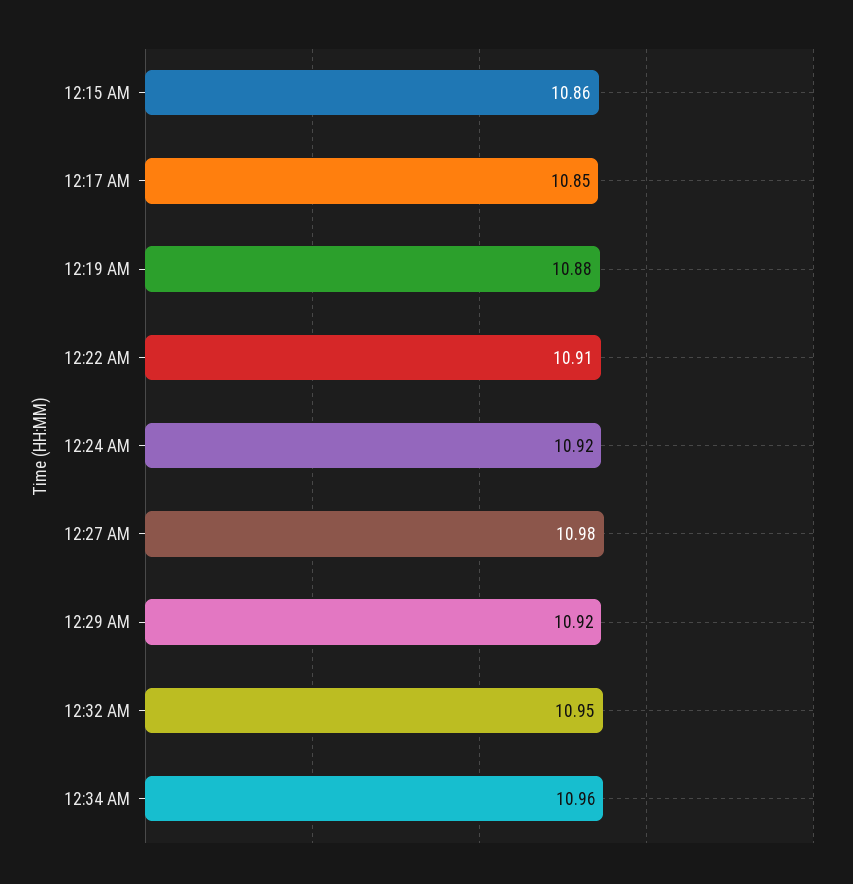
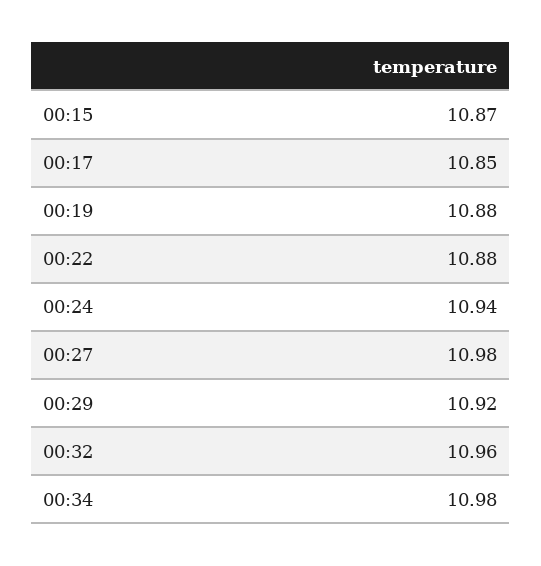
  {
-   "12:15 AM": 10.86,
+   "12:15 AM": 10.87,
    "12:17 AM": 10.85,
    "12:19 AM": 10.88,
-   "12:22 AM": 10.91,
+   "12:22 AM": 10.88,
-   "12:24 AM": 10.92,
+   "12:24 AM": 10.94,
    "12:27 AM": 10.98,
    "12:29 AM": 10.92,
-   "12:32 AM": 10.95,
+   "12:32 AM": 10.96,
-   "12:34 AM": 10.96
+   "12:34 AM": 10.98
  }

